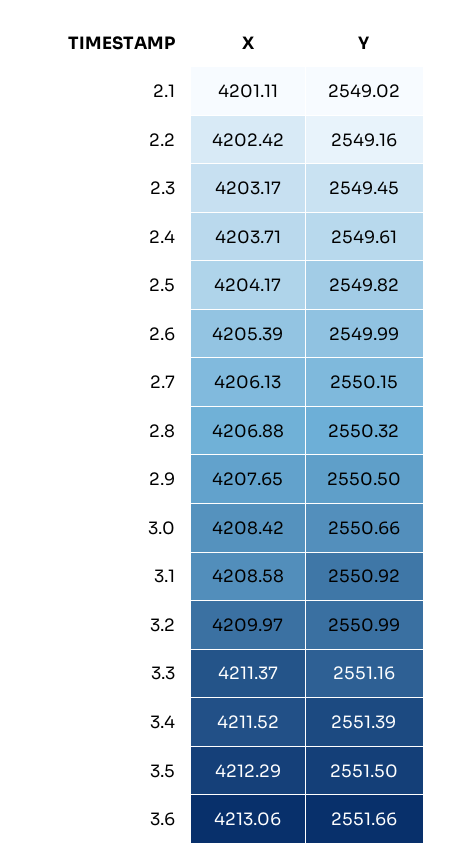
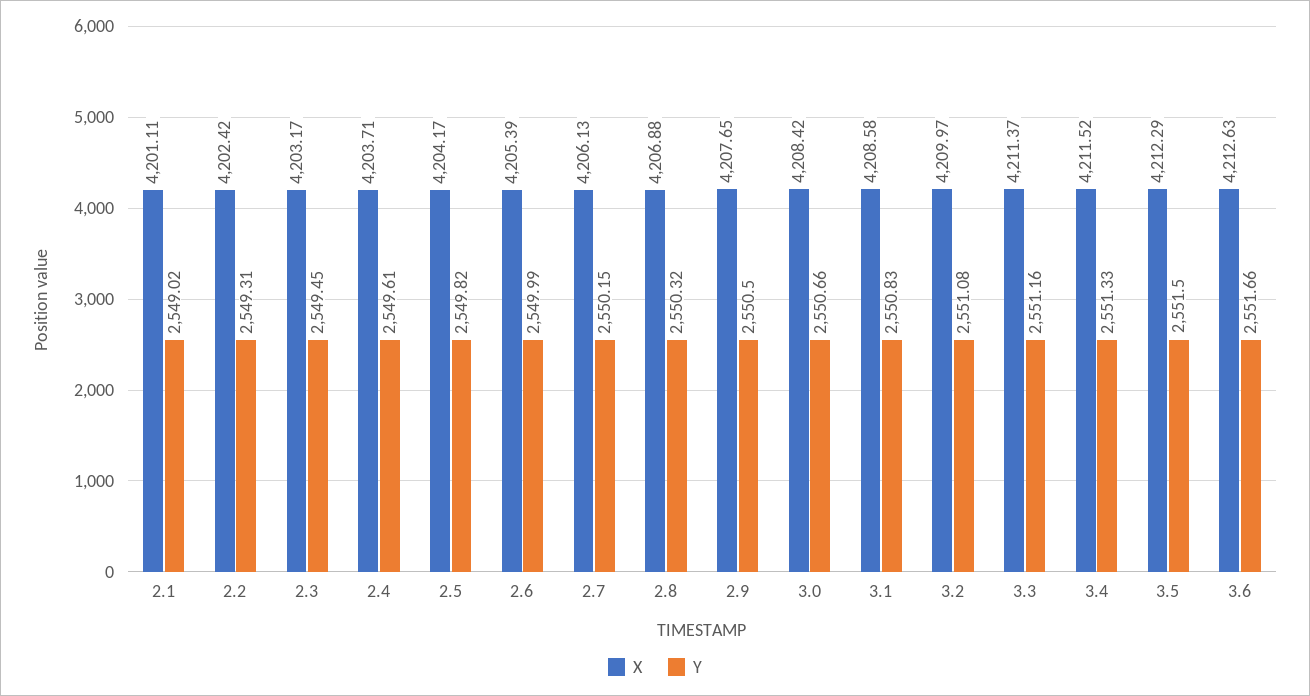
  {
    "X": {
      "2.1": 4201.11,
      "2.2": 4202.42,
      "2.3": 4203.17,
      "2.4": 4203.71,
      "2.5": 4204.17,
      "2.6": 4205.39,
      "2.7": 4206.13,
      "2.8": 4206.88,
      "2.9": 4207.65,
      "3.0": 4208.42,
      "3.1": 4208.58,
      "3.2": 4209.97,
      "3.3": 4211.37,
      "3.4": 4211.52,
      "3.5": 4212.29,
-     "3.6": 4213.06
+     "3.6": 4212.63
    },
    "Y": {
      "2.1": 2549.02,
-     "2.2": 2549.16,
+     "2.2": 2549.31,
      "2.3": 2549.45,
      "2.4": 2549.61,
      "2.5": 2549.82,
      "2.6": 2549.99,
      "2.7": 2550.15,
      "2.8": 2550.32,
      "2.9": 2550.5,
      "3.0": 2550.66,
-     "3.1": 2550.92,
+     "3.1": 2550.83,
-     "3.2": 2550.99,
+     "3.2": 2551.08,
      "3.3": 2551.16,
-     "3.4": 2551.39,
+     "3.4": 2551.33,
      "3.5": 2551.5,
      "3.6": 2551.66
    }
  }

